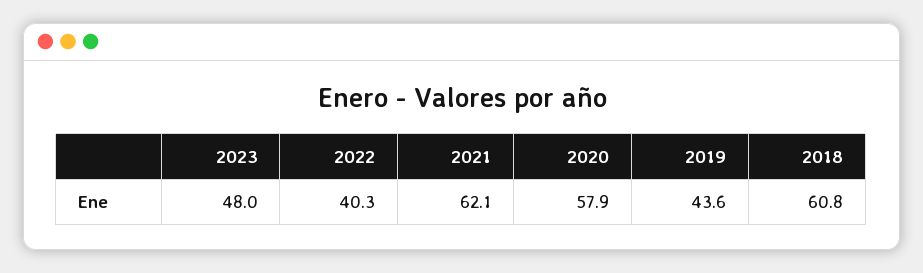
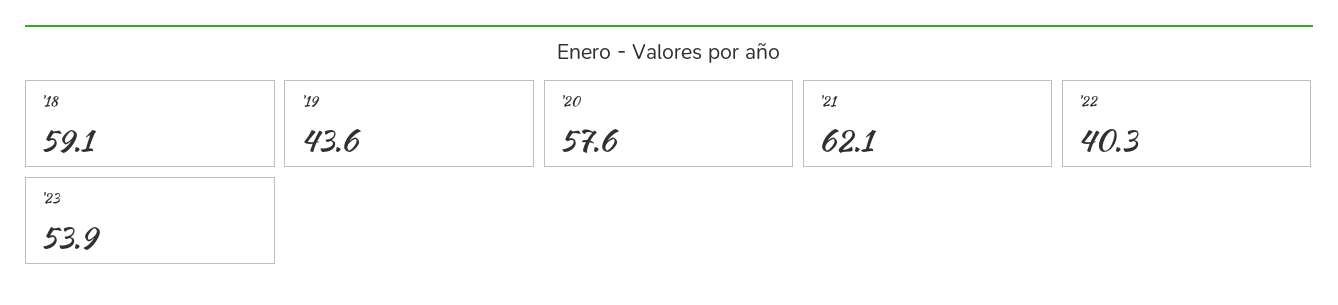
  {
-   "2023": 48,
+   "2023": 53.9,
    "2022": 40.3,
    "2021": 62.1,
-   "2020": 57.9,
+   "2020": 57.6,
    "2019": 43.6,
-   "2018": 60.8
+   "2018": 59.1
  }

